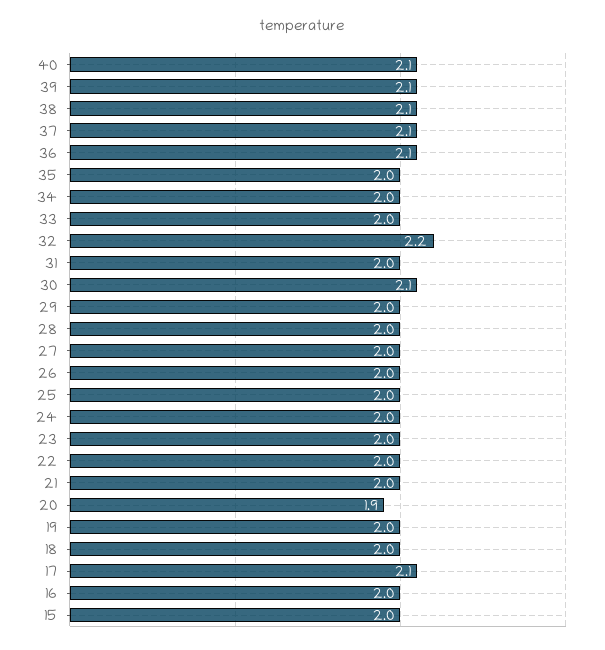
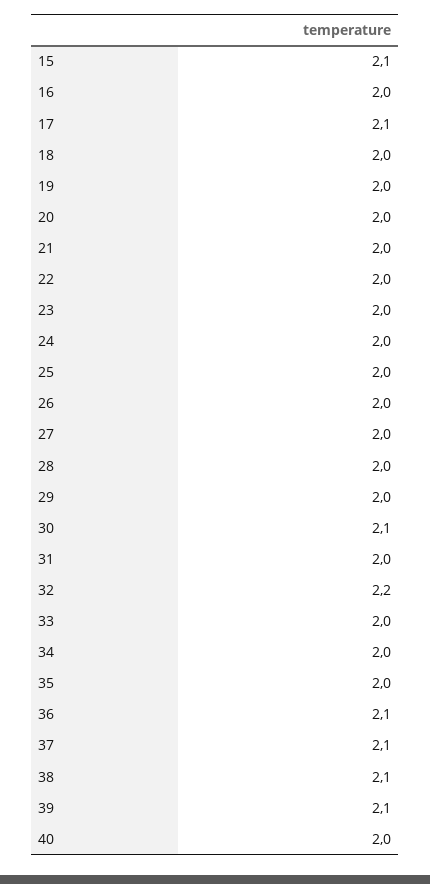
  {
-   "40": 2.1,
+   "40": 2,
    "39": 2.1,
    "38": 2.1,
    "37": 2.1,
    "36": 2.1,
    "35": 2,
    "34": 2,
    "33": 2,
    "32": 2.2,
    "31": 2,
    "30": 2.1,
    "29": 2,
    "28": 2,
    "27": 2,
    "26": 2,
    "25": 2,
    "24": 2,
    "23": 2,
    "22": 2,
    "21": 2,
-   "20": 1.9,
+   "20": 2,
    "19": 2,
    "18": 2,
    "17": 2.1,
    "16": 2,
-   "15": 2
+   "15": 2.1
  }

